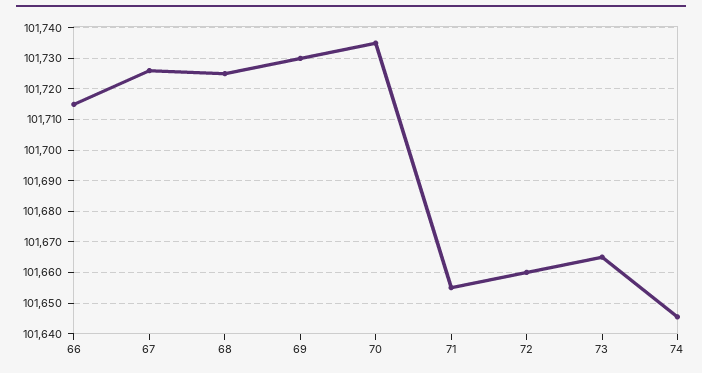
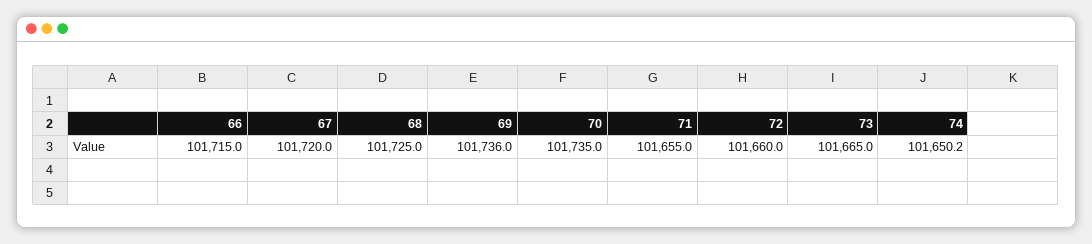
  {
    "66": 101715,
-   "67": 101726,
+   "67": 101720,
    "68": 101725,
-   "69": 101730,
+   "69": 101736,
    "70": 101735,
    "71": 101655,
    "72": 101660,
    "73": 101665,
-   "74": 101646
+   "74": 101650.2
  }

